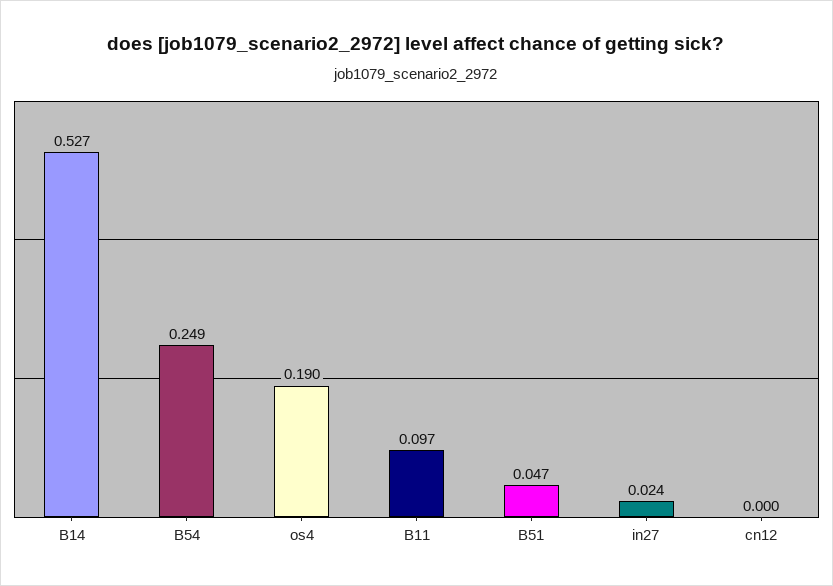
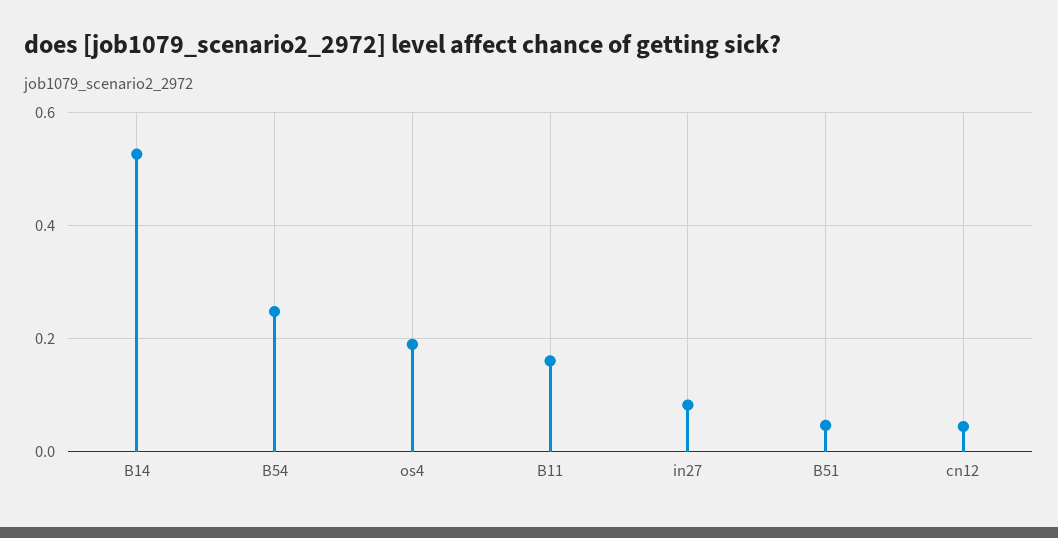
  {
    "B14": 0.527,
    "B54": 0.249,
    "os4": 0.19,
-   "B11": 0.097,
+   "B11": 0.16,
    "B51": 0.047,
-   "in27": 0.024,
+   "in27": 0.08,
-   "cn12": 0
+   "cn12": 0.04
  }

